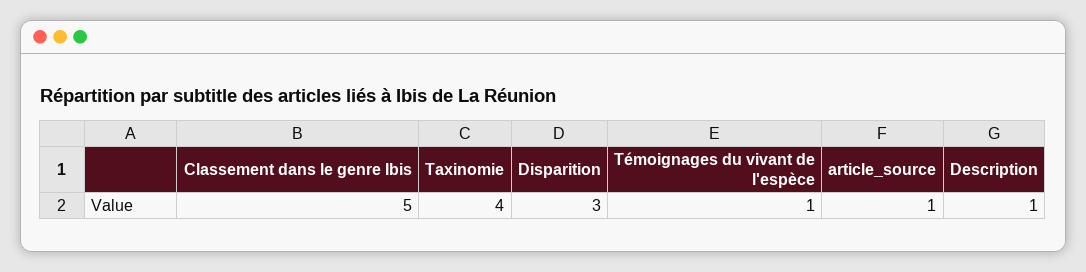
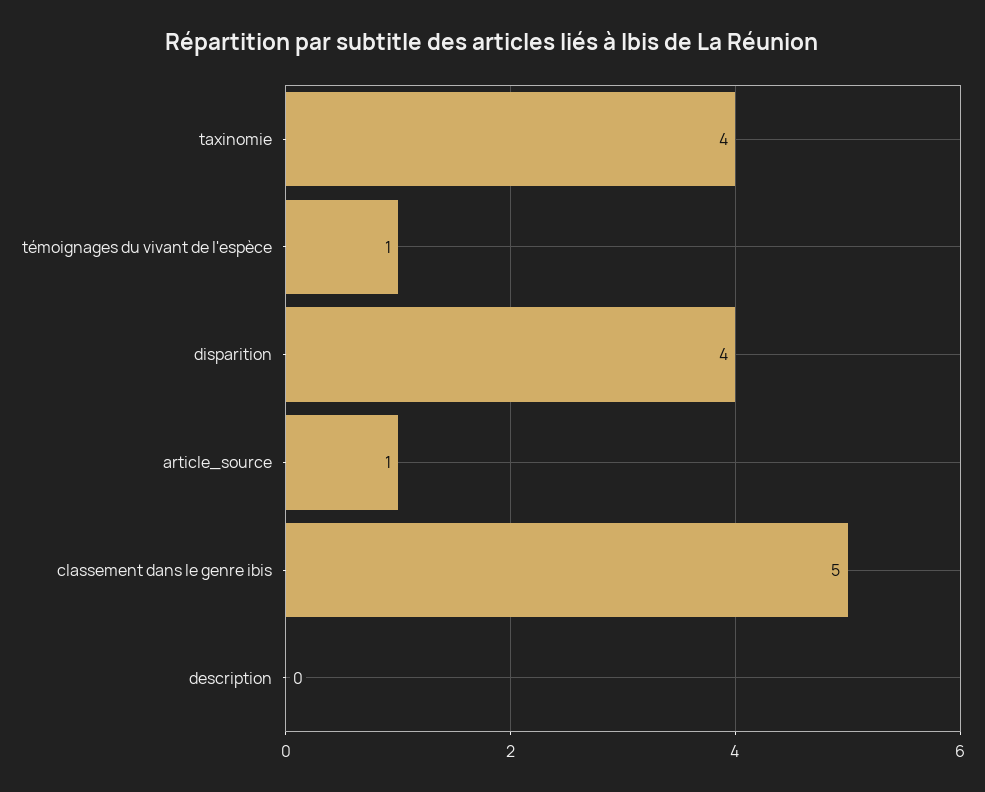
  {
    "Classement dans le genre Ibis": 5,
    "Taxinomie": 4,
-   "Disparition": 3,
+   "Disparition": 4,
    "Témoignages du vivant de l'espèce": 1,
    "article_source": 1,
-   "Description": 1
+   "Description": 0
  }

